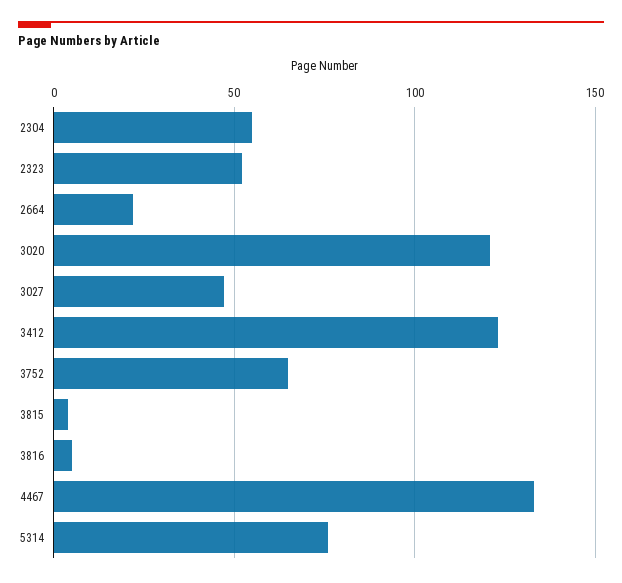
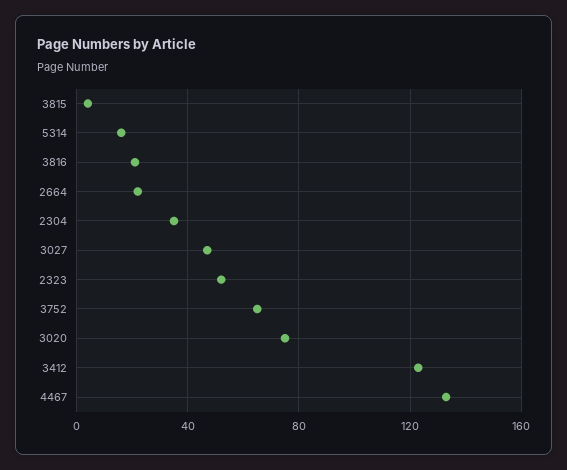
  {
-   "2304": 55,
+   "2304": 35,
    "2323": 50,
    "2664": 20,
-   "3020": 120,
+   "3020": 75,
    "3027": 45,
    "3412": 125,
    "3752": 65,
    "3815": 5,
-   "3816": 5,
+   "3816": 20,
    "4467": 135,
-   "5314": 75
+   "5314": 15
  }

